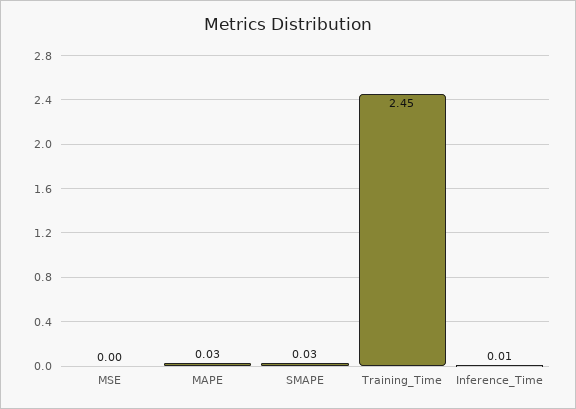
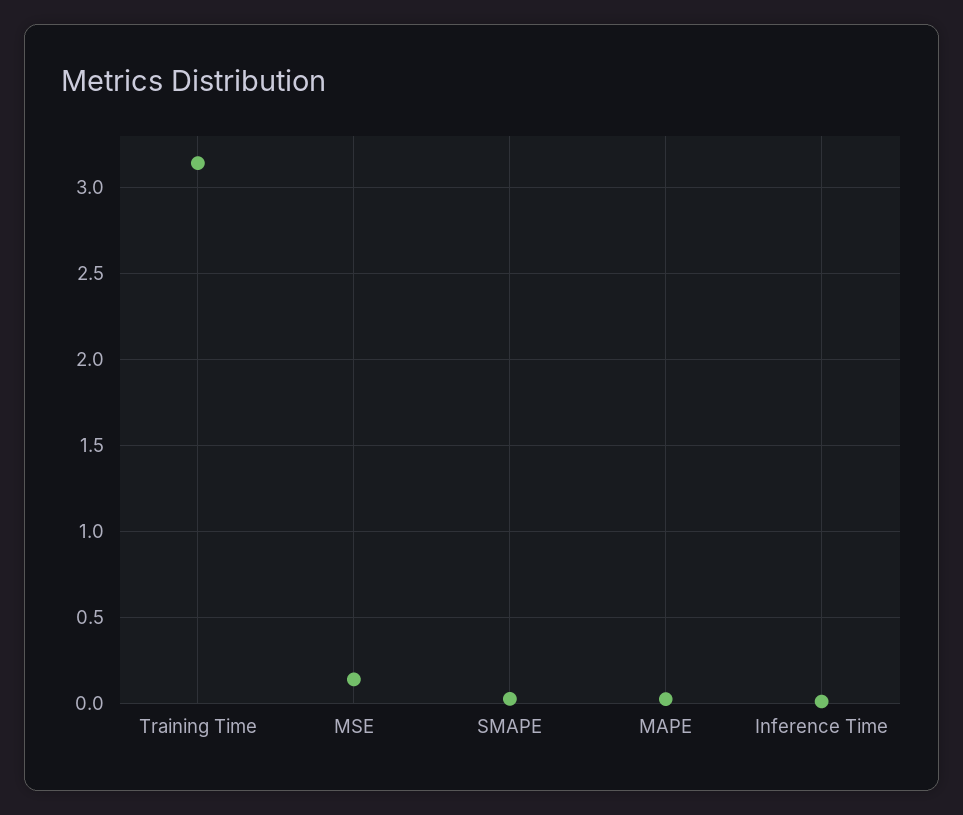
  {
-   "MSE": 0,
+   "MSE": 0.15,
    "MAPE": 0.03,
    "SMAPE": 0.03,
-   "Training_Time": 2.45,
+   "Training_Time": 3.15,
    "Inference_Time": 0.01
  }

